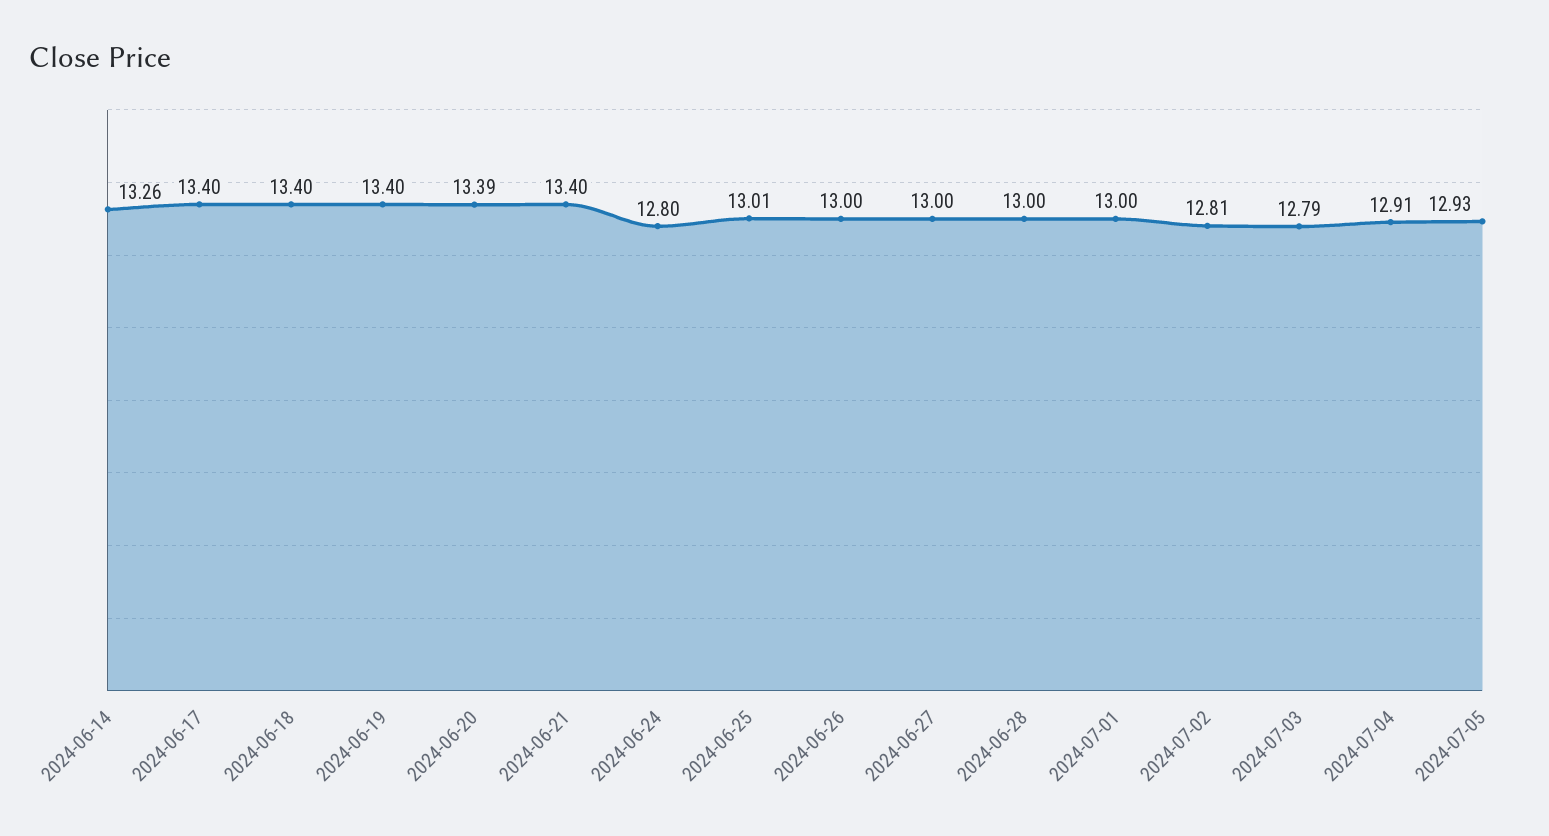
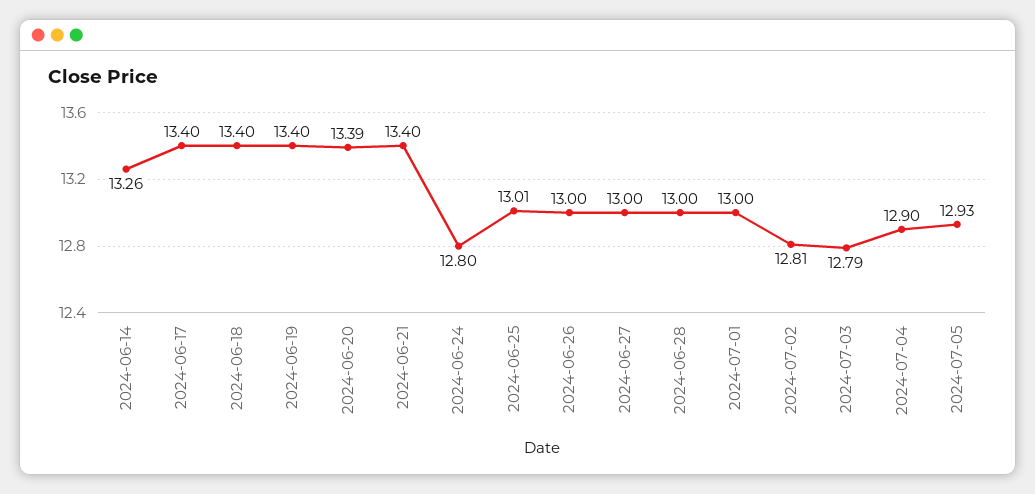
  {
    "2024-06-14": 13.26,
    "2024-06-17": 13.4,
    "2024-06-18": 13.4,
    "2024-06-19": 13.4,
    "2024-06-20": 13.39,
    "2024-06-21": 13.4,
    "2024-06-24": 12.8,
    "2024-06-25": 13.01,
    "2024-06-26": 13,
    "2024-06-27": 13,
    "2024-06-28": 13,
    "2024-07-01": 13,
    "2024-07-02": 12.81,
    "2024-07-03": 12.79,
-   "2024-07-04": 12.91,
+   "2024-07-04": 12.9,
    "2024-07-05": 12.93
  }

